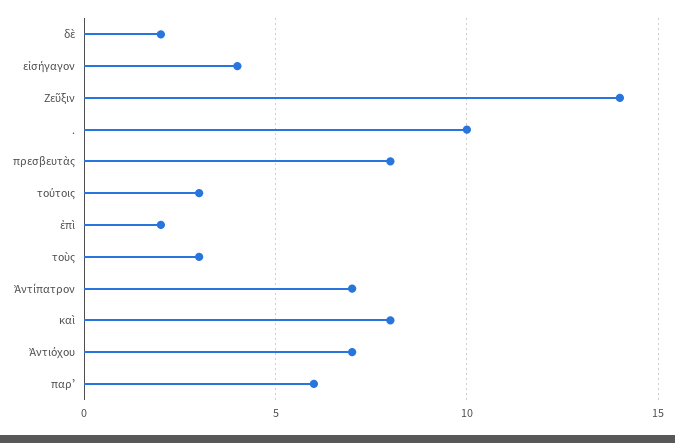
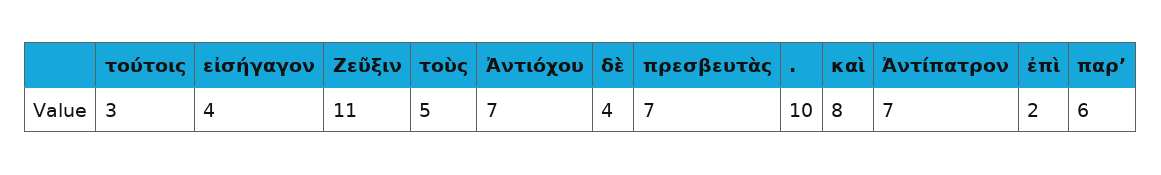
  {
-   "δὲ": 2,
+   "δὲ": 4,
    "εἰσήγαγον": 4,
-   "Ζεῦξιν": 14,
+   "Ζεῦξιν": 11,
    ".": 10,
-   "πρεσβευτὰς": 8,
+   "πρεσβευτὰς": 7,
    "τούτοις": 3,
    "ἐπὶ": 2,
-   "τοὺς": 3,
+   "τοὺς": 5,
    "Ἀντίπατρον": 7,
    "καὶ": 8,
    "Ἀντιόχου": 7,
    "παρʼ": 6
  }

